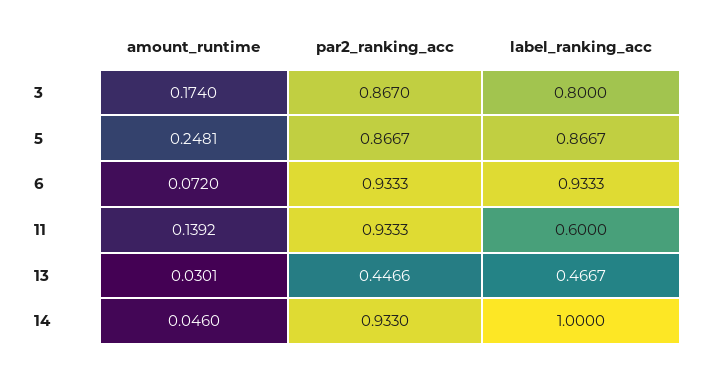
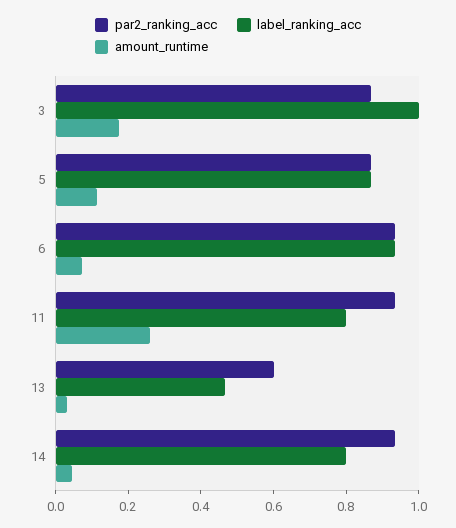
  {
    "amount_runtime": {
      "3": 0.174,
-     "5": 0.2481,
+     "5": 0.1,
      "6": 0.072,
-     "11": 0.1392,
+     "11": 0.25,
      "13": 0.0301,
      "14": 0.046
    },
    "par2_ranking_acc": {
      "3": 0.867,
      "5": 0.8667,
      "6": 0.9333,
      "11": 0.9333,
-     "13": 0.4466,
+     "13": 0.6,
      "14": 0.933
    },
    "label_ranking_acc": {
-     "3": 0.8,
+     "3": 1,
      "5": 0.8667,
      "6": 0.9333,
-     "11": 0.6,
+     "11": 0.8,
      "13": 0.4667,
-     "14": 1
+     "14": 0.8
    }
  }

